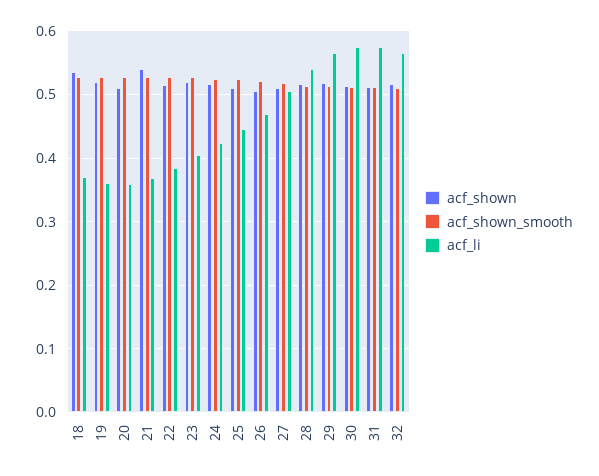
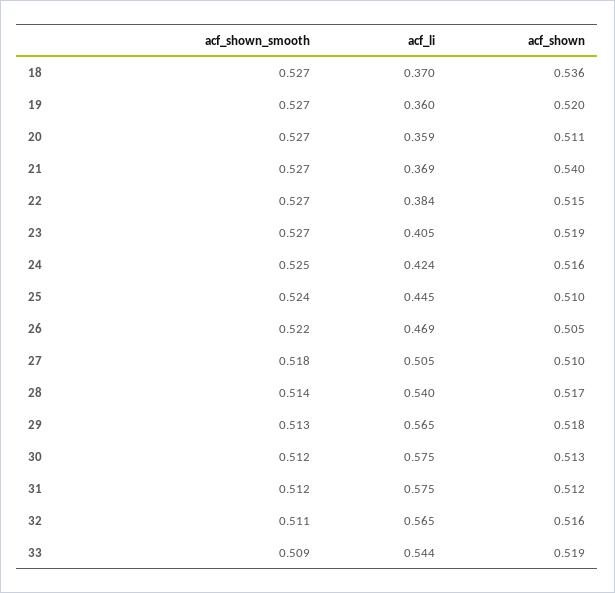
  {
    "acf_shown": {
      "18": 0.536,
      "19": 0.52,
      "20": 0.511,
      "21": 0.54,
      "22": 0.515,
      "23": 0.519,
      "24": 0.516,
      "25": 0.51,
      "26": 0.505,
      "27": 0.51,
      "28": 0.517,
      "29": 0.518,
      "30": 0.513,
      "31": 0.512,
-     "32": 0.516
+     "32": 0.516,
+     "33": 0.519
    },
    "acf_shown_smooth": {
      "18": 0.527,
      "19": 0.527,
      "20": 0.527,
      "21": 0.527,
      "22": 0.527,
      "23": 0.527,
      "24": 0.525,
      "25": 0.524,
      "26": 0.522,
      "27": 0.518,
      "28": 0.514,
      "29": 0.513,
      "30": 0.512,
      "31": 0.512,
-     "32": 0.511
+     "32": 0.511,
+     "33": 0.509
    },
    "acf_li": {
      "18": 0.37,
      "19": 0.36,
      "20": 0.359,
      "21": 0.369,
      "22": 0.384,
      "23": 0.405,
      "24": 0.424,
      "25": 0.445,
      "26": 0.469,
      "27": 0.505,
      "28": 0.54,
      "29": 0.565,
      "30": 0.575,
      "31": 0.575,
-     "32": 0.565
+     "32": 0.565,
+     "33": 0.544
    }
  }

